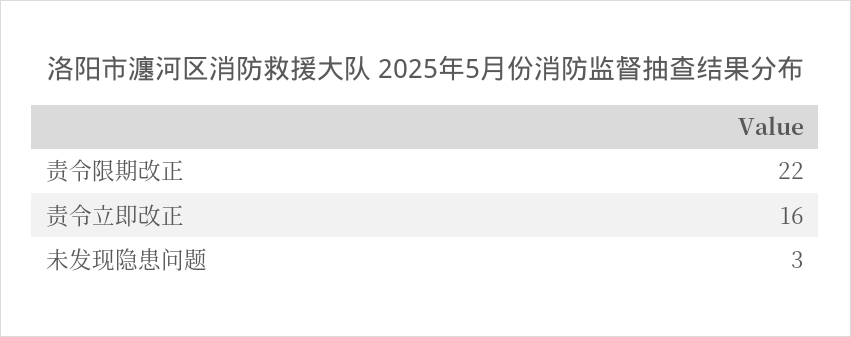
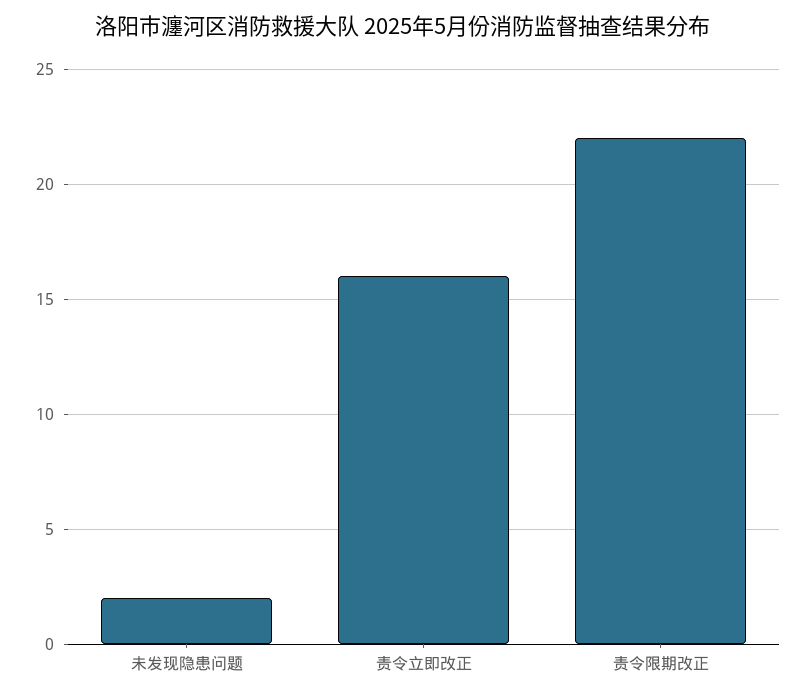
  {
    "责令限期改正": 22,
    "责令立即改正": 16,
-   "未发现隐患问题": 3
+   "未发现隐患问题": 2
  }

